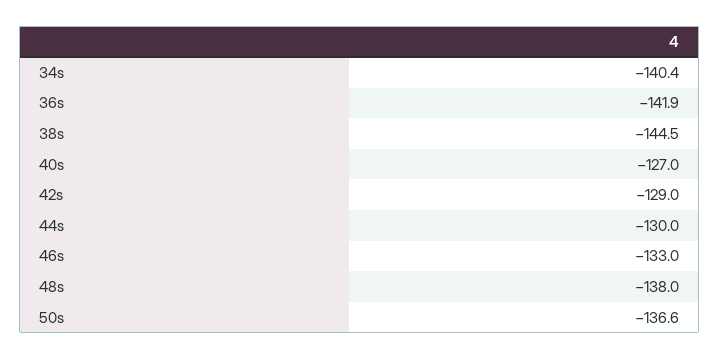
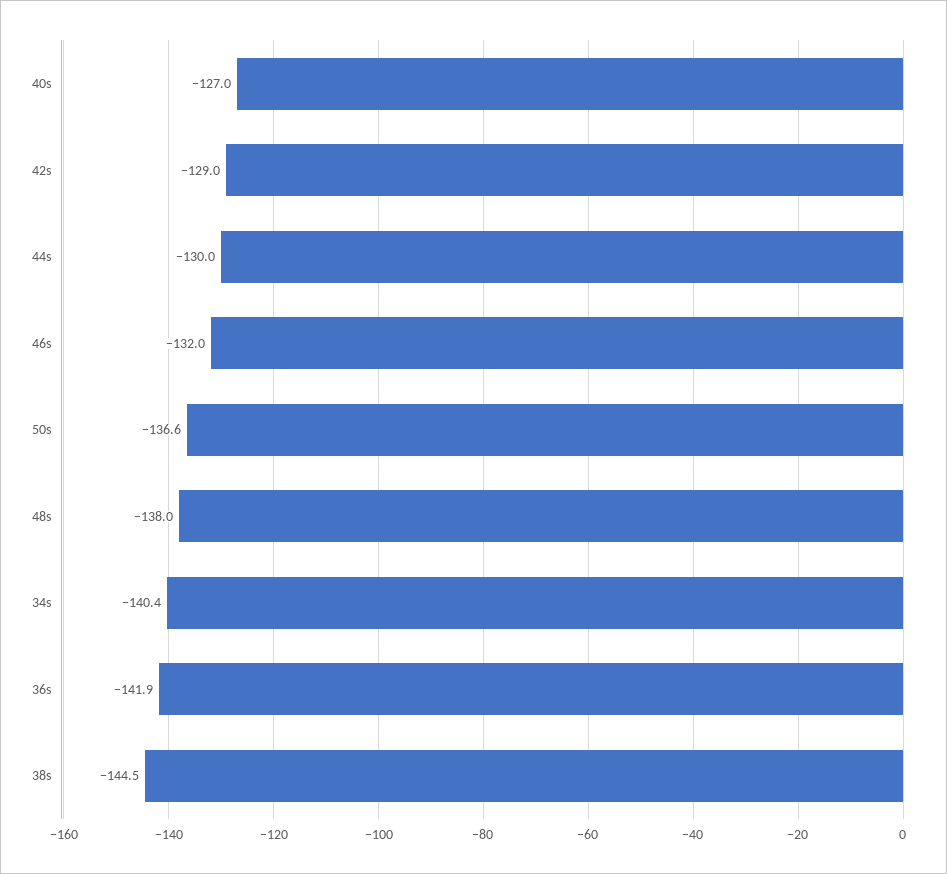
  {
    "34s": -140.4,
    "36s": -141.9,
    "38s": -144.5,
    "40s": -127,
    "42s": -129,
    "44s": -130,
-   "46s": -133,
+   "46s": -132,
    "48s": -138,
    "50s": -136.6
  }

